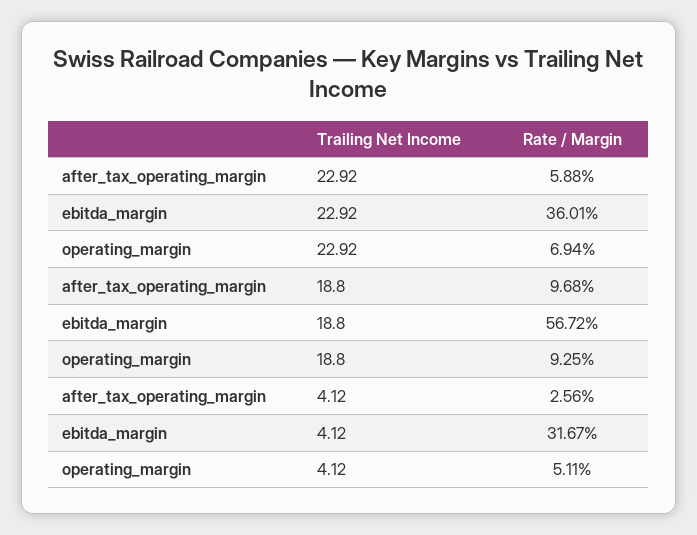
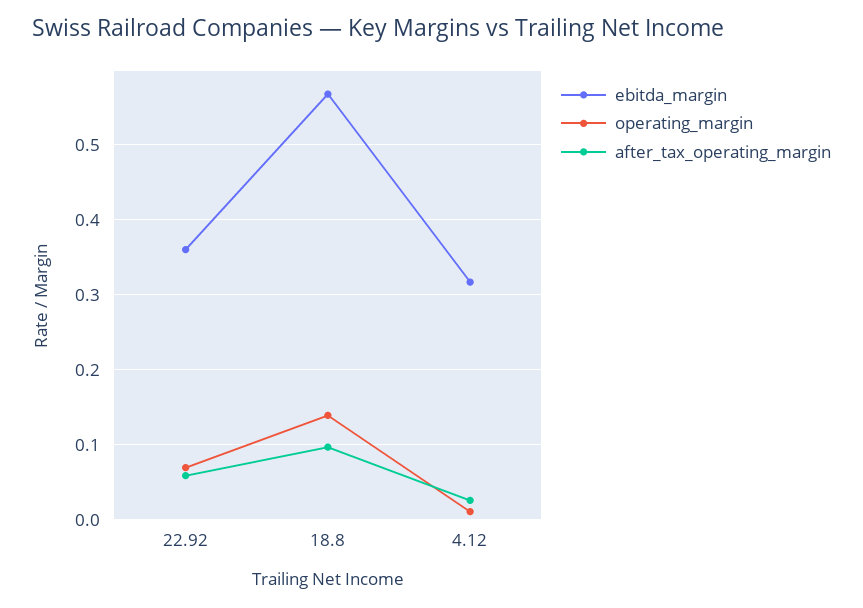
  {
    "after_tax_operating_margin": {
      "22.92": 0.0588,
      "18.8": 0.0968,
      "4.12": 0.0256
    },
    "ebitda_margin": {
      "22.92": 0.3601,
      "18.8": 0.5672,
      "4.12": 0.3167
    },
    "operating_margin": {
      "22.92": 0.0694,
-     "18.8": 0.0925,
+     "18.8": 0.14,
-     "4.12": 0.0511
+     "4.12": 0.01
    }
  }

